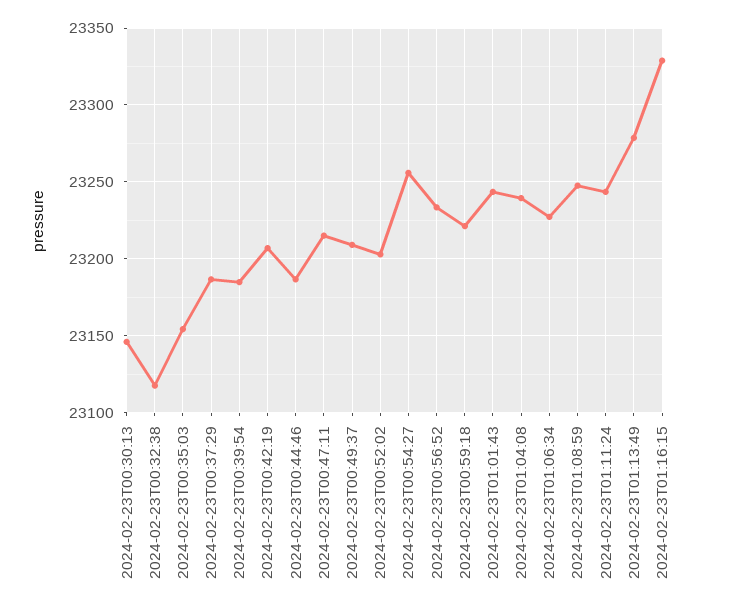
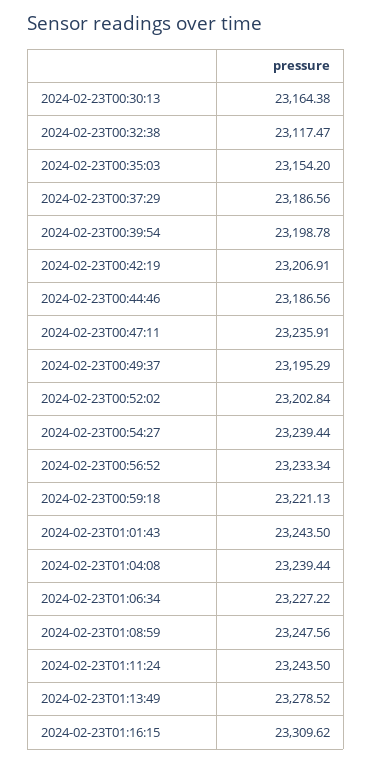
  {
-   "2024-02-23T00:30:13": 23145,
+   "2024-02-23T00:30:13": 23164.38,
    "2024-02-23T00:32:38": 23117.47,
    "2024-02-23T00:35:03": 23154.2,
    "2024-02-23T00:37:29": 23186.56,
-   "2024-02-23T00:39:54": 23185,
+   "2024-02-23T00:39:54": 23198.78,
    "2024-02-23T00:42:19": 23206.91,
    "2024-02-23T00:44:46": 23186.56,
-   "2024-02-23T00:47:11": 23215,
+   "2024-02-23T00:47:11": 23235.91,
-   "2024-02-23T00:49:37": 23210,
+   "2024-02-23T00:49:37": 23195.29,
    "2024-02-23T00:52:02": 23202.84,
-   "2024-02-23T00:54:27": 23255,
+   "2024-02-23T00:54:27": 23239.44,
    "2024-02-23T00:56:52": 23233.34,
    "2024-02-23T00:59:18": 23221.13,
    "2024-02-23T01:01:43": 23243.5,
    "2024-02-23T01:04:08": 23239.44,
    "2024-02-23T01:06:34": 23227.22,
    "2024-02-23T01:08:59": 23247.56,
    "2024-02-23T01:11:24": 23243.5,
    "2024-02-23T01:13:49": 23278.52,
-   "2024-02-23T01:16:15": 23330
+   "2024-02-23T01:16:15": 23309.62
  }

